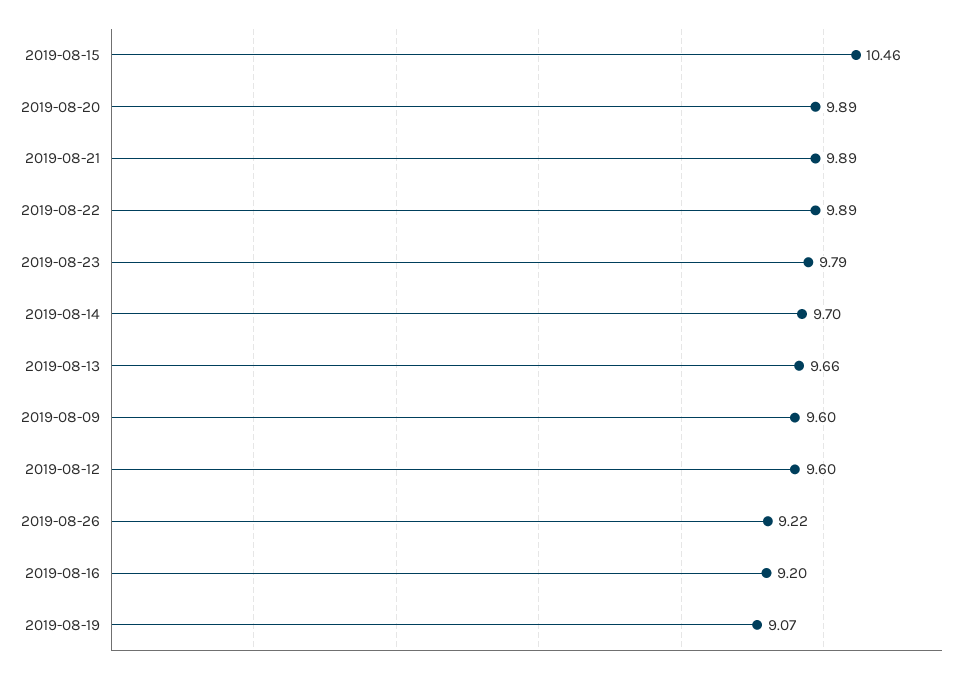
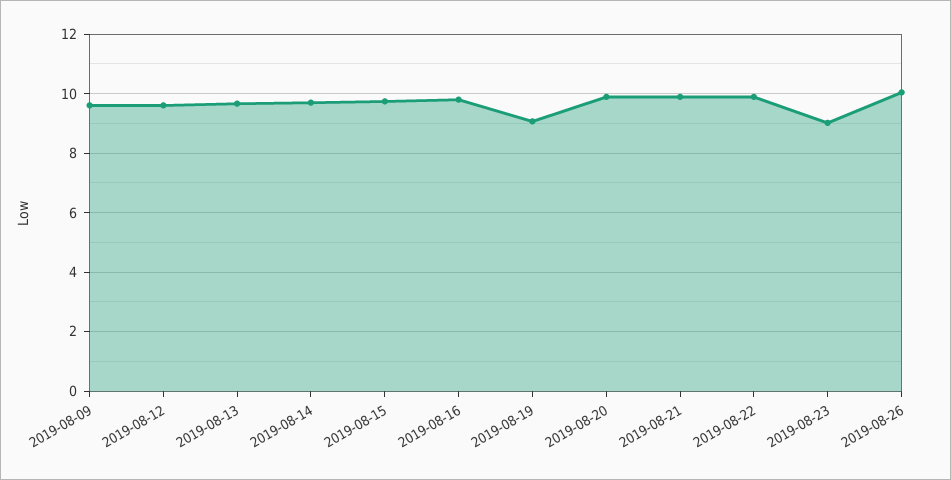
  {
-   "2019-08-15": 10.46,
+   "2019-08-15": 9.75,
    "2019-08-20": 9.89,
    "2019-08-21": 9.89,
    "2019-08-22": 9.89,
-   "2019-08-23": 9.79,
+   "2019-08-23": 9,
    "2019-08-14": 9.7,
    "2019-08-13": 9.66,
    "2019-08-09": 9.6,
    "2019-08-12": 9.6,
-   "2019-08-26": 9.22,
+   "2019-08-26": 10,
-   "2019-08-16": 9.2,
+   "2019-08-16": 9.75,
    "2019-08-19": 9.07
  }

